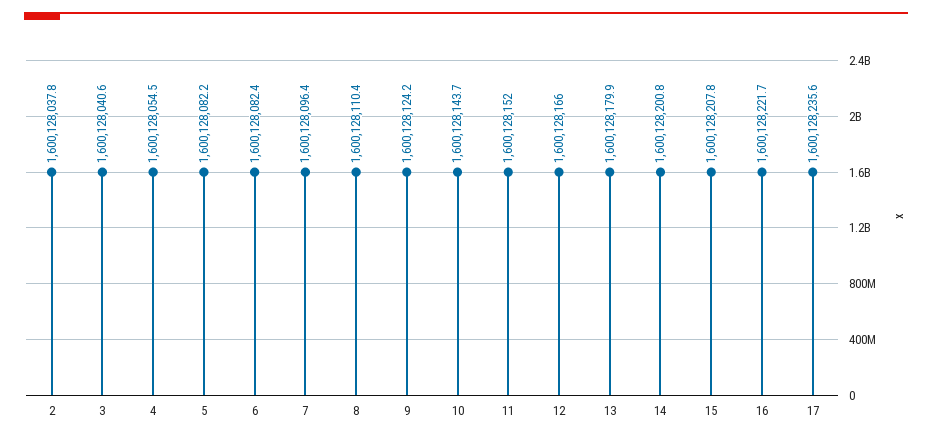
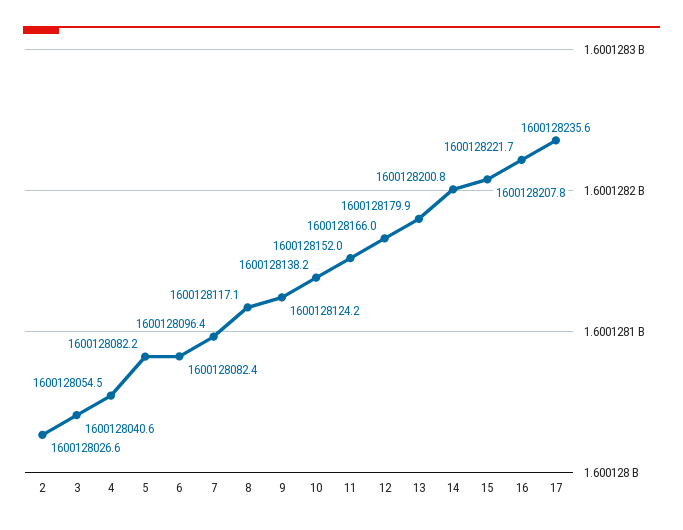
  {
-   "2": 1600128037.8,
+   "2": 1600128026.6,
    "3": 1600128040.6,
    "4": 1600128054.5,
    "5": 1600128082.2,
    "6": 1600128082.4,
    "7": 1600128096.4,
-   "8": 1600128110.4,
+   "8": 1600128117.1,
    "9": 1600128124.2,
-   "10": 1600128143.7,
+   "10": 1600128138.2,
    "11": 1600128152,
    "12": 1600128166,
    "13": 1600128179.9,
    "14": 1600128200.8,
    "15": 1600128207.8,
    "16": 1600128221.7,
    "17": 1600128235.6
  }

